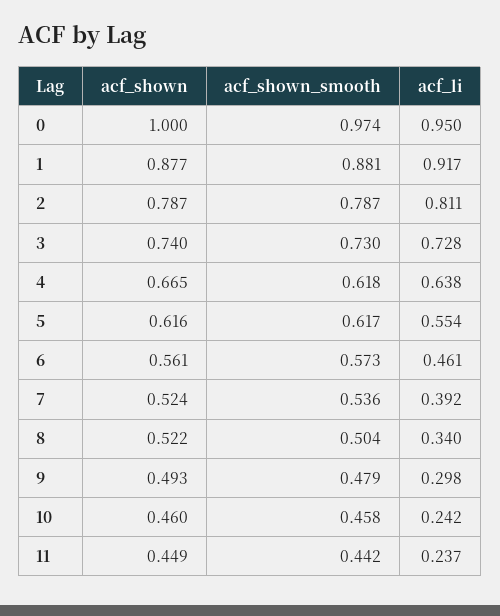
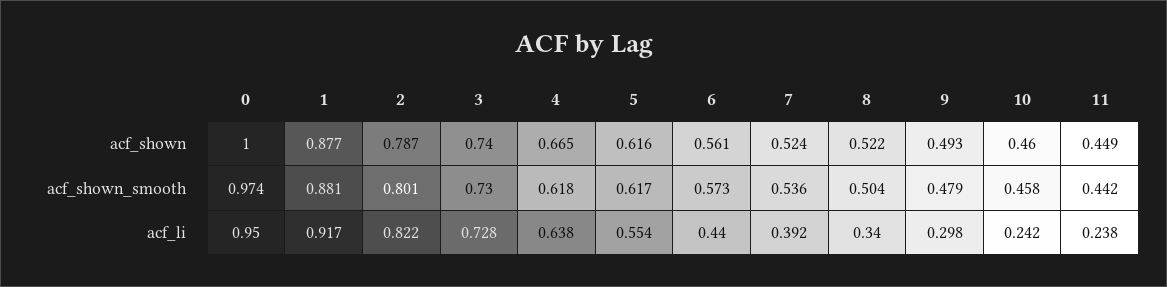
  {
    "acf_shown": {
      "0": 1,
      "1": 0.877,
      "2": 0.787,
      "3": 0.74,
      "4": 0.665,
      "5": 0.616,
      "6": 0.561,
      "7": 0.524,
      "8": 0.522,
      "9": 0.493,
      "10": 0.46,
      "11": 0.449
    },
    "acf_shown_smooth": {
      "0": 0.974,
      "1": 0.881,
-     "2": 0.787,
+     "2": 0.801,
      "3": 0.73,
      "4": 0.618,
      "5": 0.617,
      "6": 0.573,
      "7": 0.536,
      "8": 0.504,
      "9": 0.479,
      "10": 0.458,
      "11": 0.442
    },
    "acf_li": {
      "0": 0.95,
      "1": 0.917,
-     "2": 0.811,
+     "2": 0.822,
      "3": 0.728,
      "4": 0.638,
      "5": 0.554,
-     "6": 0.461,
+     "6": 0.44,
      "7": 0.392,
      "8": 0.34,
      "9": 0.298,
      "10": 0.242,
-     "11": 0.237
+     "11": 0.238
    }
  }

